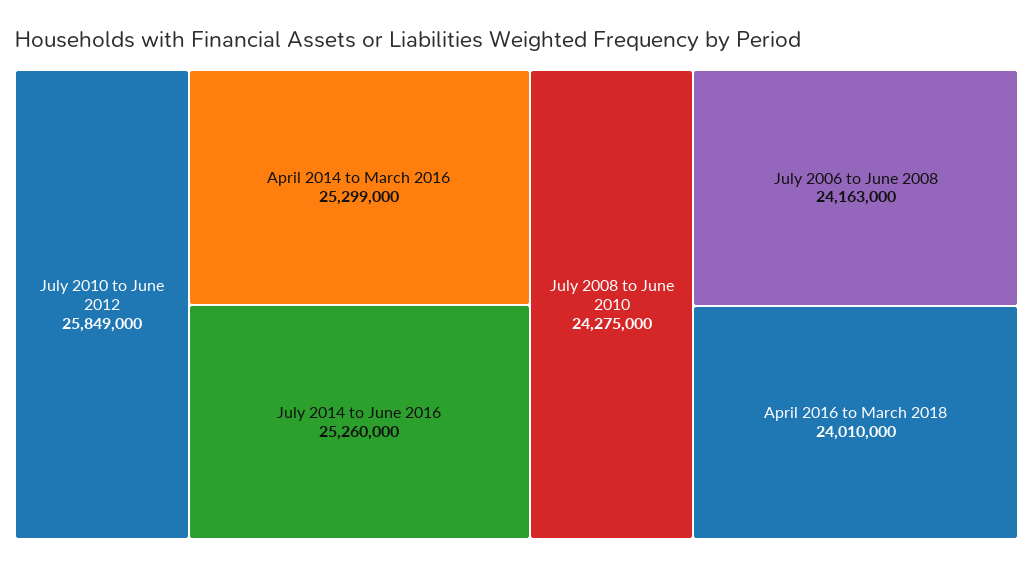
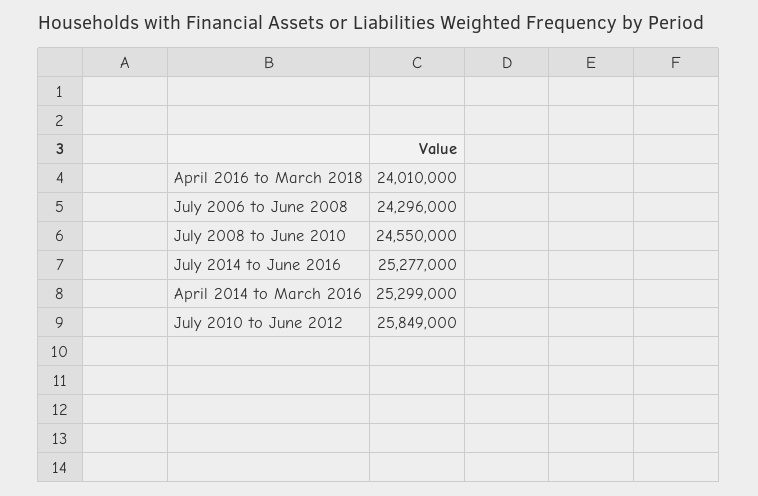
  {
    "July 2010 to June 2012": 25849000,
    "April 2014 to March 2016": 25299000,
-   "July 2014 to June 2016": 25260000,
+   "July 2014 to June 2016": 25277000,
-   "July 2008 to June 2010": 24275000,
+   "July 2008 to June 2010": 24550000,
-   "July 2006 to June 2008": 24163000,
+   "July 2006 to June 2008": 24296000,
    "April 2016 to March 2018": 24010000
  }

